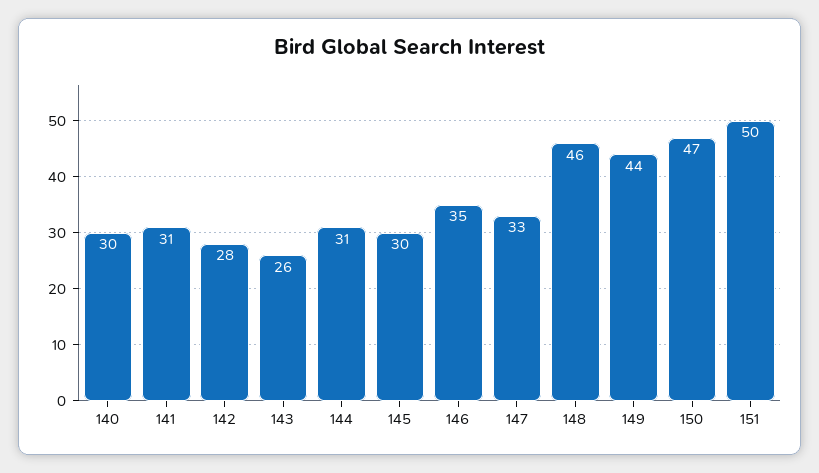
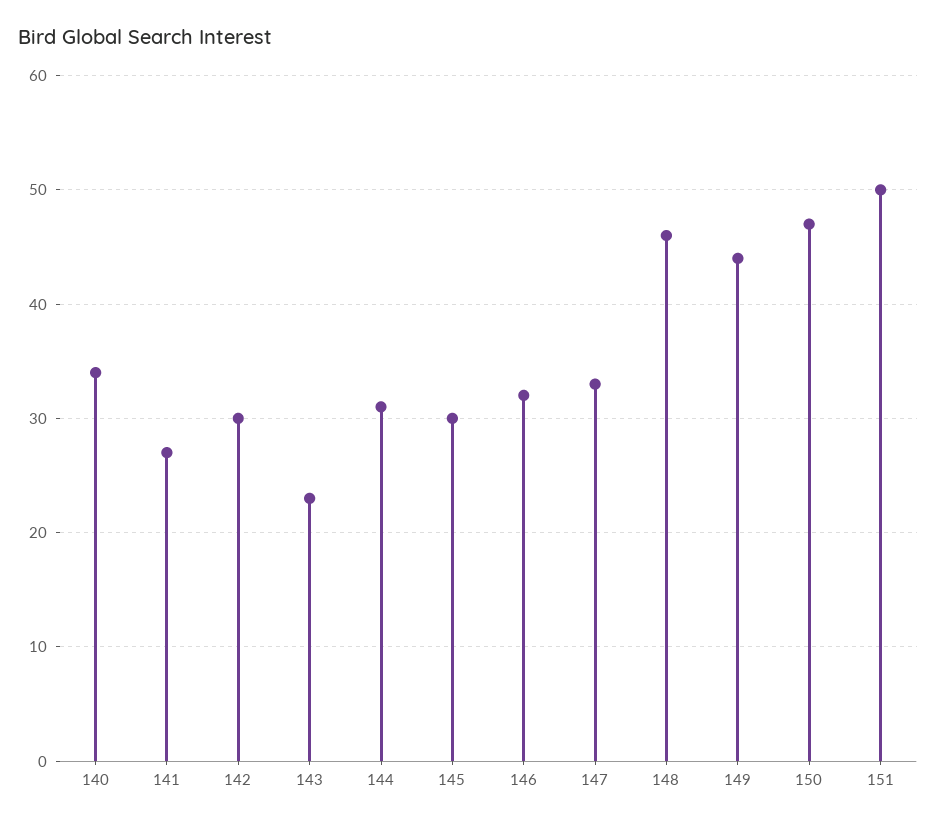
  {
-   "140": 30,
+   "140": 34,
-   "141": 31,
+   "141": 27,
-   "142": 28,
+   "142": 30,
-   "143": 26,
+   "143": 23,
    "144": 31,
    "145": 30,
-   "146": 35,
+   "146": 32,
    "147": 33,
    "148": 46,
    "149": 44,
    "150": 47,
    "151": 50
  }

